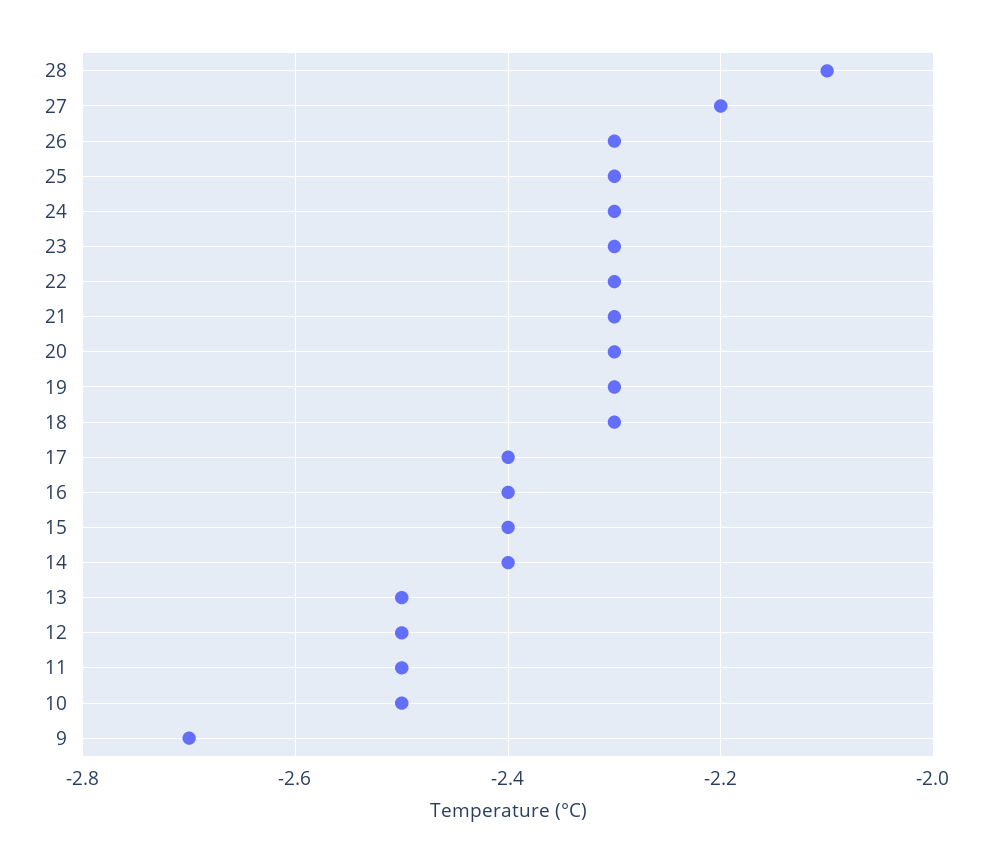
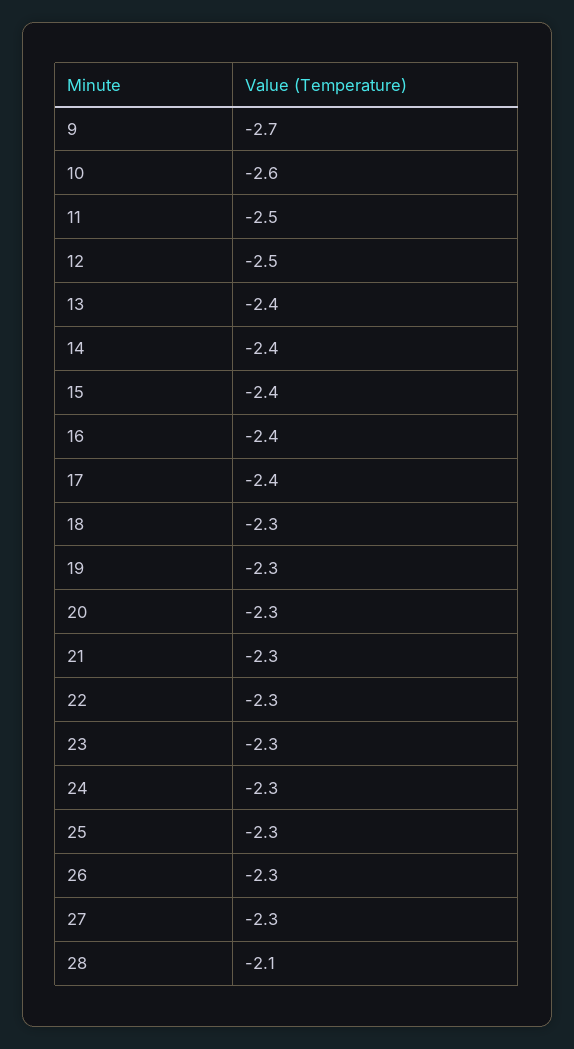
  {
    "28": -2.1,
-   "27": -2.2,
+   "27": -2.3,
    "26": -2.3,
    "25": -2.3,
    "24": -2.3,
    "23": -2.3,
    "22": -2.3,
    "21": -2.3,
    "20": -2.3,
    "19": -2.3,
    "18": -2.3,
    "17": -2.4,
    "16": -2.4,
    "15": -2.4,
    "14": -2.4,
-   "13": -2.5,
+   "13": -2.4,
    "12": -2.5,
    "11": -2.5,
-   "10": -2.5,
+   "10": -2.6,
    "9": -2.7
  }

